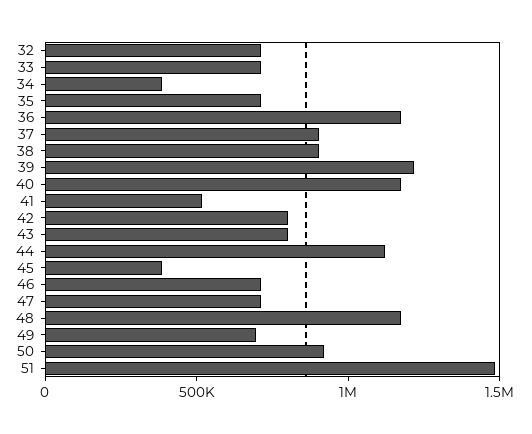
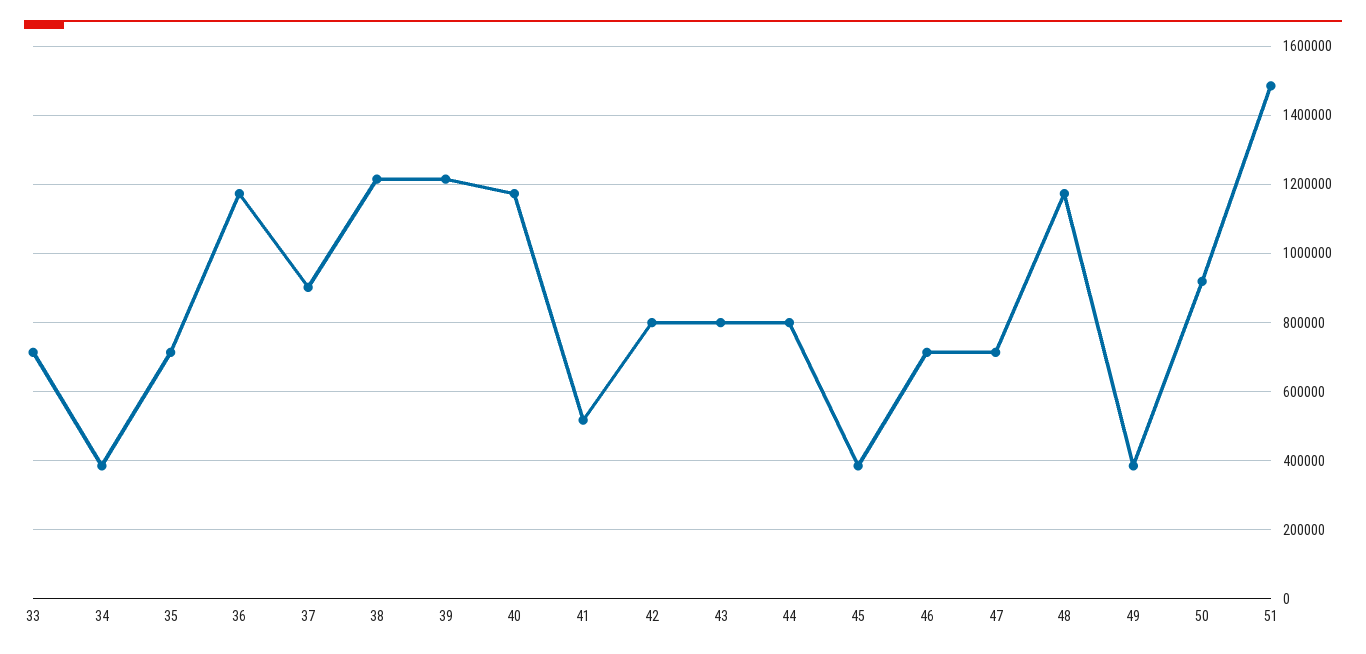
  {
-   "32": 700000,
    "33": 720000,
    "34": 380000,
    "35": 720000,
    "36": 1180000,
    "37": 900000,
-   "38": 900000,
+   "38": 1220000,
    "39": 1220000,
    "40": 1180000,
    "41": 520000,
    "42": 800000,
    "43": 800000,
-   "44": 1100000,
+   "44": 800000,
    "45": 380000,
    "46": 720000,
    "47": 720000,
    "48": 1180000,
-   "49": 700000,
+   "49": 380000,
    "50": 920000,
    "51": 1480000
  }

